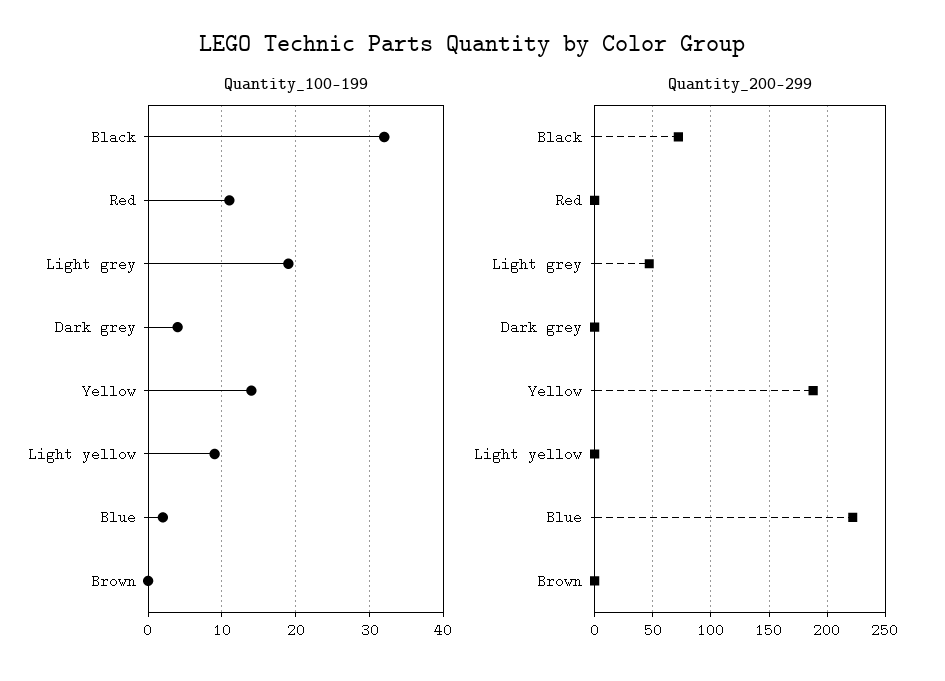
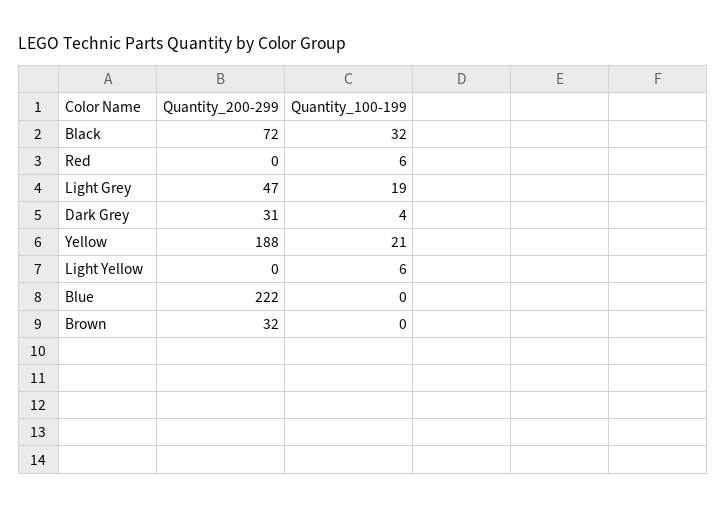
  {
    "Quantity_100-199": {
      "Black": 32,
-     "Red": 11,
+     "Red": 6,
      "Light grey": 19,
      "Dark grey": 4,
-     "Yellow": 14,
+     "Yellow": 21,
-     "Light yellow": 9,
+     "Light yellow": 6,
-     "Blue": 2,
+     "Blue": 0,
      "Brown": 0
    },
    "Quantity_200-299": {
      "Black": 72,
      "Red": 0,
      "Light grey": 47,
-     "Dark grey": 0,
+     "Dark grey": 31,
      "Yellow": 188,
      "Light yellow": 0,
      "Blue": 222,
-     "Brown": 0
+     "Brown": 32
    }
  }

